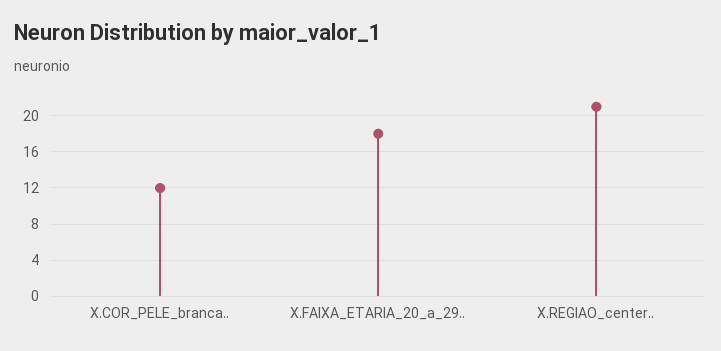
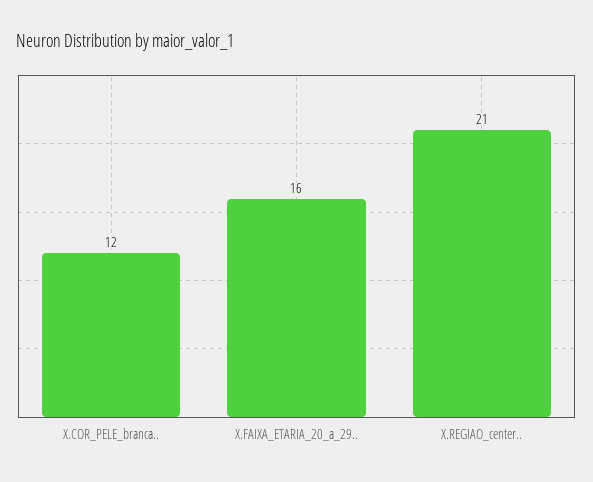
  {
    "X.COR_PELE_branca..": 12,
-   "X.FAIXA_ETARIA_20_a_29..": 18,
+   "X.FAIXA_ETARIA_20_a_29..": 16,
    "X.REGIAO_center..": 21
  }

